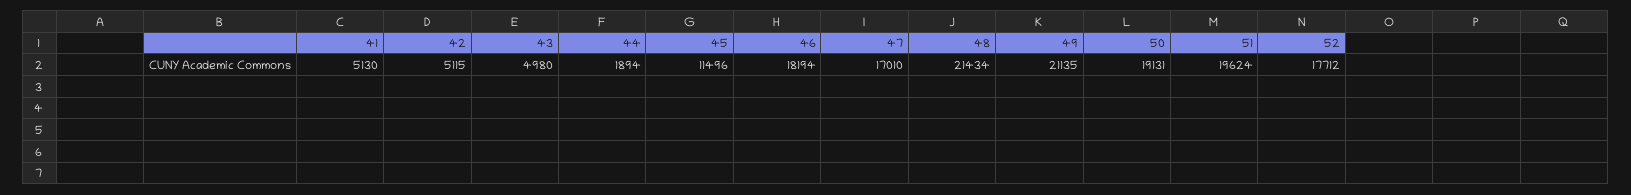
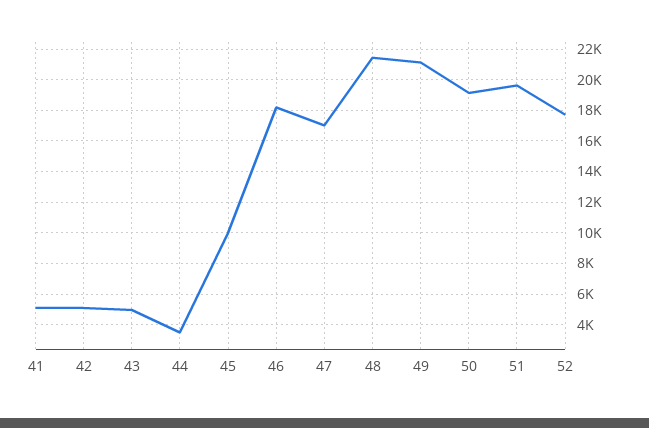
  {
    "41": 5130,
    "42": 5115,
    "43": 4980,
-   "44": 1894,
+   "44": 3500,
-   "45": 11496,
+   "45": 10000,
    "46": 18194,
    "47": 17010,
    "48": 21434,
    "49": 21135,
    "50": 19131,
    "51": 19624,
    "52": 17712
  }

